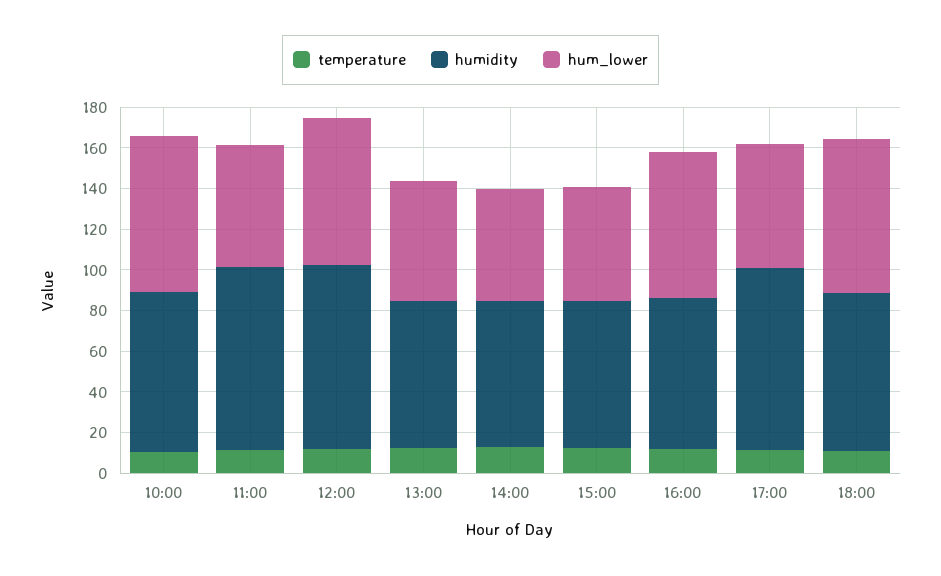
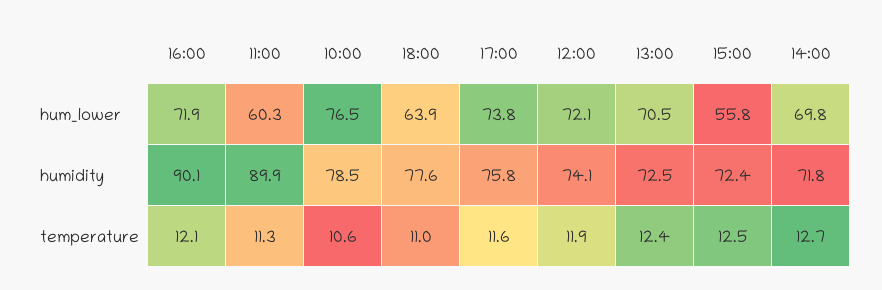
  {
    "temperature": {
      "10:00": 10.6,
      "11:00": 11.3,
      "12:00": 11.9,
      "13:00": 12.4,
      "14:00": 12.7,
      "15:00": 12.5,
      "16:00": 12.1,
      "17:00": 11.6,
      "18:00": 11
    },
    "humidity": {
      "10:00": 78.5,
      "11:00": 89.9,
-     "12:00": 90,
+     "12:00": 74.1,
      "13:00": 72.5,
      "14:00": 71.8,
      "15:00": 72.4,
-     "16:00": 75,
+     "16:00": 90.1,
-     "17:00": 90,
+     "17:00": 75.8,
      "18:00": 77.6
    },
    "hum_lower": {
      "10:00": 76.5,
      "11:00": 60.3,
      "12:00": 72.1,
-     "13:00": 60,
+     "13:00": 70.5,
-     "14:00": 55,
+     "14:00": 69.8,
      "15:00": 55.8,
      "16:00": 71.9,
-     "17:00": 60,
+     "17:00": 73.8,
-     "18:00": 75
+     "18:00": 63.9
    }
  }

